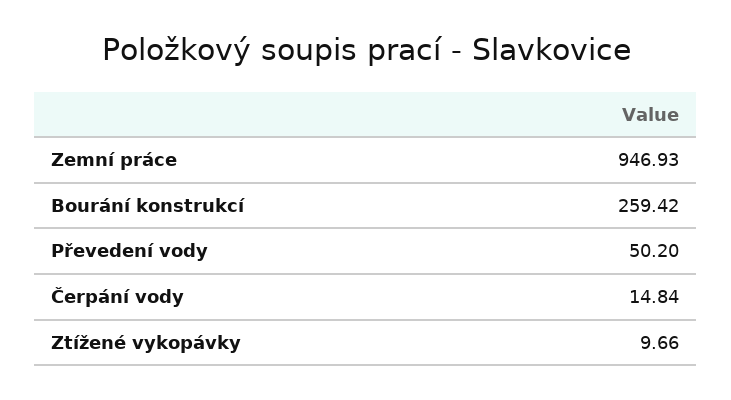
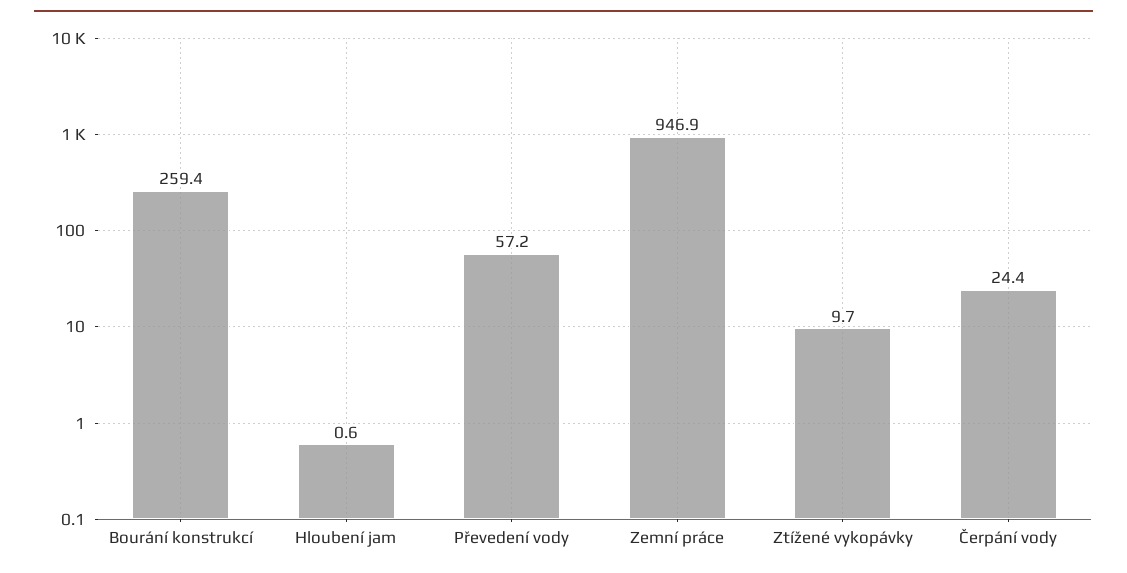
  {
    "Zemní práce": 946.93,
    "Bourání konstrukcí": 259.42,
-   "Převedení vody": 50.2,
+   "Převedení vody": 57.2,
-   "Čerpání vody": 14.84,
+   "Čerpání vody": 24.4,
-   "Ztížené vykopávky": 9.66
+   "Ztížené vykopávky": 9.66,
+   "Hloubení jam": 0.6
  }

